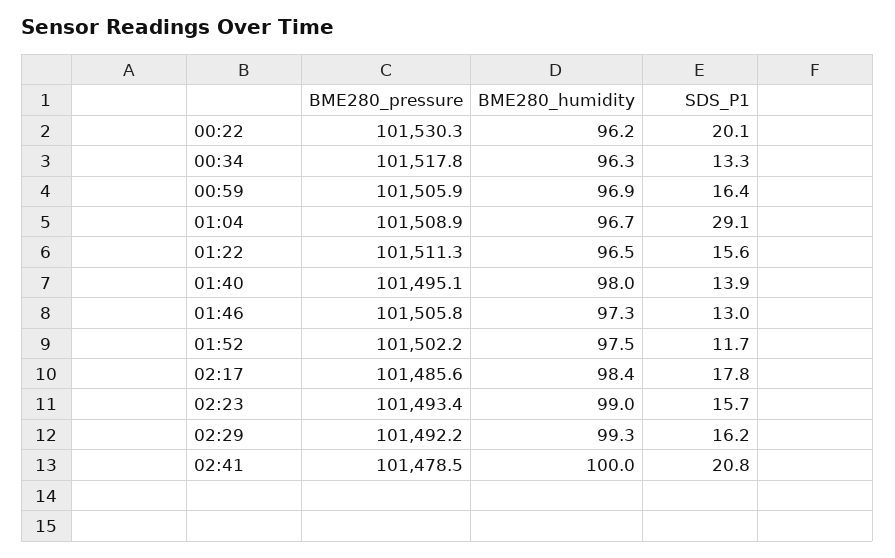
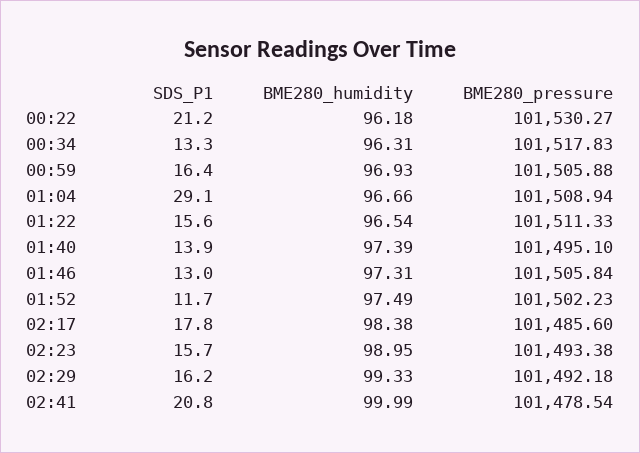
  {
    "BME280_pressure": {
      "00:22": 101530.27,
      "00:34": 101517.83,
      "00:59": 101505.88,
      "01:04": 101508.94,
      "01:22": 101511.33,
      "01:40": 101495.1,
      "01:46": 101505.84,
      "01:52": 101502.23,
      "02:17": 101485.6,
      "02:23": 101493.38,
      "02:29": 101492.18,
      "02:41": 101478.54
    },
    "BME280_humidity": {
      "00:22": 96.18,
      "00:34": 96.31,
      "00:59": 96.93,
      "01:04": 96.66,
      "01:22": 96.54,
-     "01:40": 98,
+     "01:40": 97.39,
      "01:46": 97.31,
      "01:52": 97.49,
      "02:17": 98.38,
      "02:23": 98.95,
      "02:29": 99.33,
      "02:41": 99.99
    },
    "SDS_P1": {
-     "00:22": 20.1,
+     "00:22": 21.2,
      "00:34": 13.3,
      "00:59": 16.4,
      "01:04": 29.1,
      "01:22": 15.6,
      "01:40": 13.9,
      "01:46": 13,
      "01:52": 11.7,
      "02:17": 17.8,
      "02:23": 15.7,
      "02:29": 16.2,
      "02:41": 20.8
    }
  }

